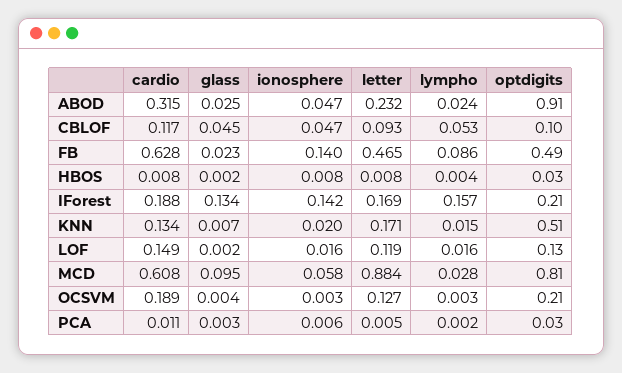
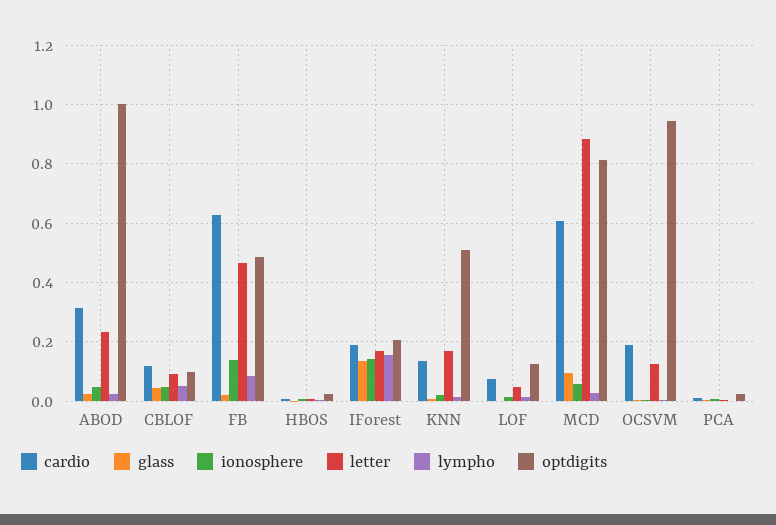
  {
    "cardio": {
      "ABOD": 0.315,
      "CBLOF": 0.117,
      "FB": 0.628,
      "HBOS": 0.008,
      "IForest": 0.188,
      "KNN": 0.134,
-     "LOF": 0.149,
+     "LOF": 0.075,
      "MCD": 0.608,
      "OCSVM": 0.189,
      "PCA": 0.011
    },
    "glass": {
      "ABOD": 0.025,
      "CBLOF": 0.045,
      "FB": 0.023,
      "HBOS": 0.002,
      "IForest": 0.134,
      "KNN": 0.007,
      "LOF": 0.002,
      "MCD": 0.095,
      "OCSVM": 0.004,
      "PCA": 0.003
    },
    "ionosphere": {
      "ABOD": 0.047,
      "CBLOF": 0.047,
      "FB": 0.14,
      "HBOS": 0.008,
      "IForest": 0.142,
      "KNN": 0.02,
      "LOF": 0.016,
      "MCD": 0.058,
      "OCSVM": 0.003,
      "PCA": 0.006
    },
    "letter": {
      "ABOD": 0.232,
      "CBLOF": 0.093,
      "FB": 0.465,
      "HBOS": 0.008,
      "IForest": 0.169,
      "KNN": 0.171,
-     "LOF": 0.119,
+     "LOF": 0.05,
      "MCD": 0.884,
      "OCSVM": 0.127,
      "PCA": 0.005
    },
    "lympho": {
      "ABOD": 0.024,
      "CBLOF": 0.053,
      "FB": 0.086,
      "HBOS": 0.004,
      "IForest": 0.157,
      "KNN": 0.015,
      "LOF": 0.016,
      "MCD": 0.028,
      "OCSVM": 0.003,
      "PCA": 0.002
    },
    "optdigits": {
-     "ABOD": 0.91,
+     "ABOD": 1,
      "CBLOF": 0.1,
      "FB": 0.49,
      "HBOS": 0.03,
      "IForest": 0.21,
      "KNN": 0.51,
      "LOF": 0.13,
      "MCD": 0.81,
-     "OCSVM": 0.21,
+     "OCSVM": 0.95,
      "PCA": 0.03
    }
  }

